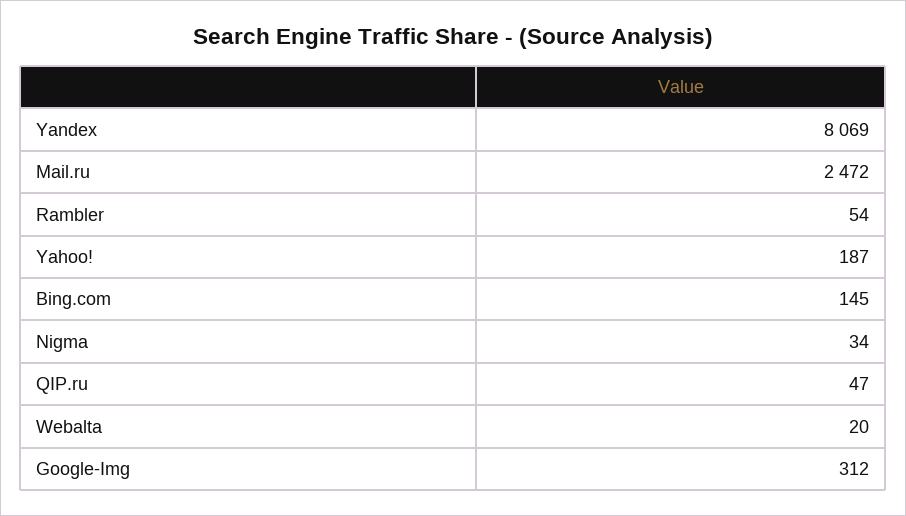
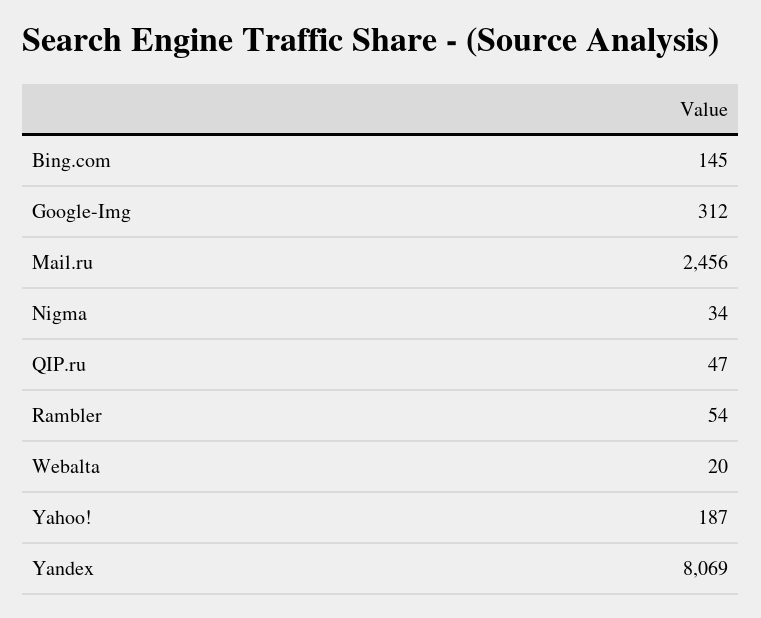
  {
    "Yandex": 8069,
-   "Mail.ru": 2472,
+   "Mail.ru": 2456,
    "Rambler": 54,
    "Yahoo!": 187,
    "Bing.com": 145,
    "Nigma": 34,
    "QIP.ru": 47,
    "Webalta": 20,
    "Google-Img": 312
  }

